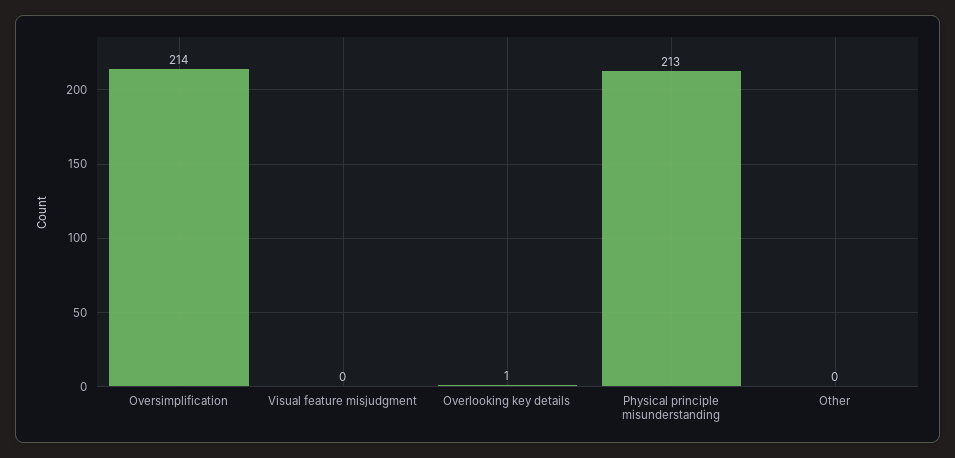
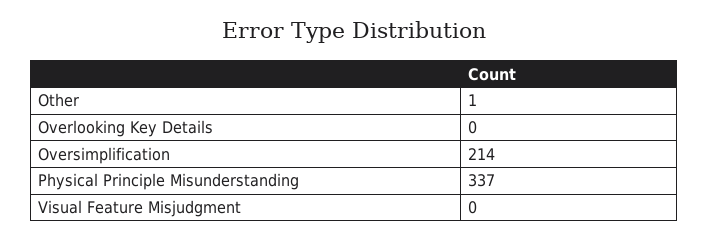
  {
    "Oversimplification": 214,
    "Visual feature misjudgment": 0,
-   "Overlooking key details": 1,
+   "Overlooking key details": 0,
-   "Physical principle misunderstanding": 213,
+   "Physical principle misunderstanding": 337,
-   "Other": 0
+   "Other": 1
  }

